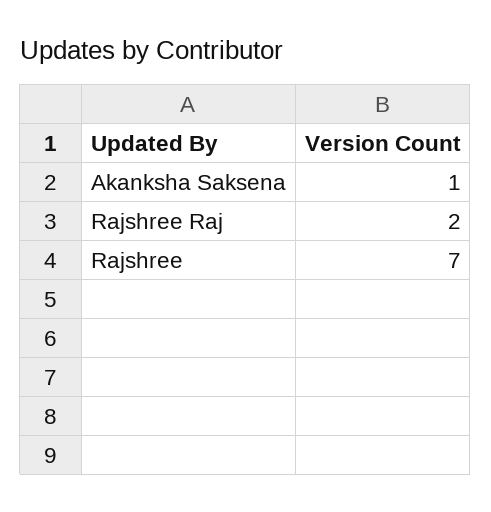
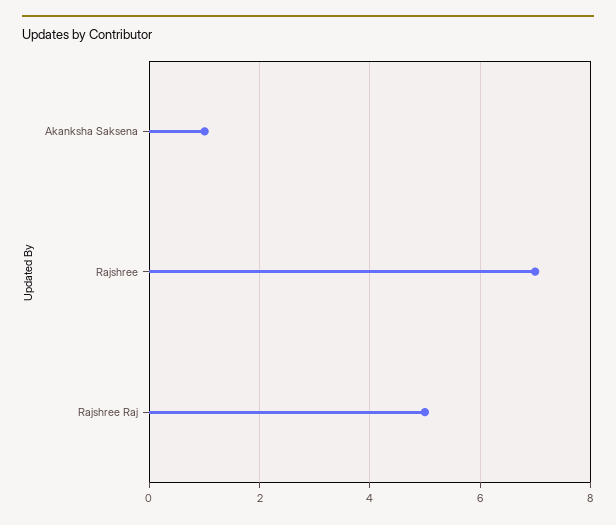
  {
    "Akanksha Saksena": 1,
-   "Rajshree Raj": 2,
+   "Rajshree Raj": 5,
    "Rajshree": 7
  }

